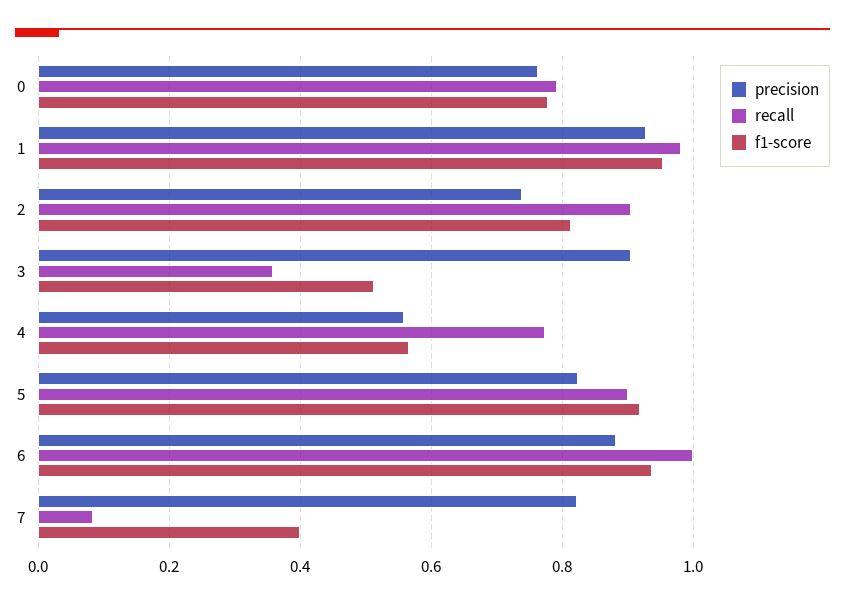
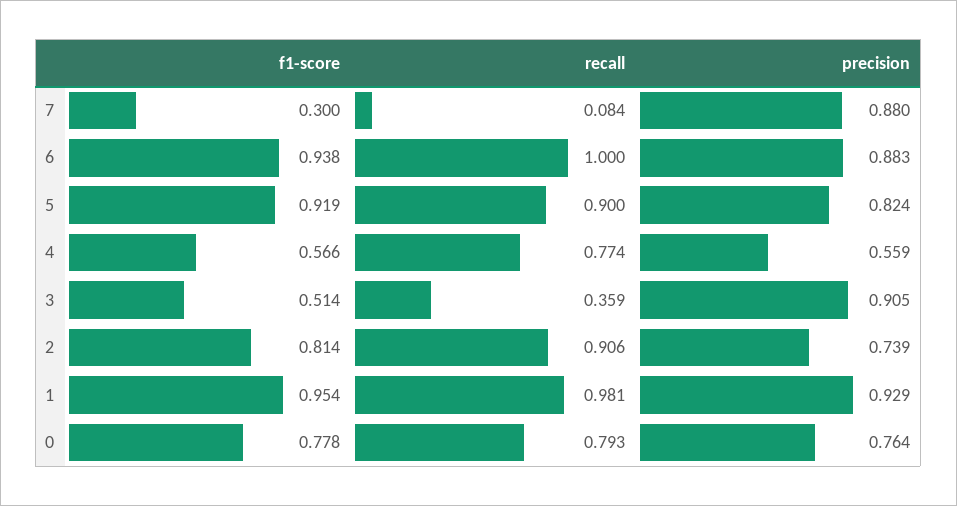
  {
    "precision": {
      "0": 0.764,
      "1": 0.929,
      "2": 0.739,
      "3": 0.905,
      "4": 0.559,
      "5": 0.824,
      "6": 0.883,
-     "7": 0.82
+     "7": 0.88
    },
    "recall": {
      "0": 0.793,
      "1": 0.981,
      "2": 0.906,
      "3": 0.359,
      "4": 0.774,
      "5": 0.9,
      "6": 1,
      "7": 0.084
    },
    "f1-score": {
      "0": 0.778,
      "1": 0.954,
      "2": 0.814,
      "3": 0.514,
      "4": 0.566,
      "5": 0.919,
      "6": 0.938,
-     "7": 0.4
+     "7": 0.3
    }
  }

